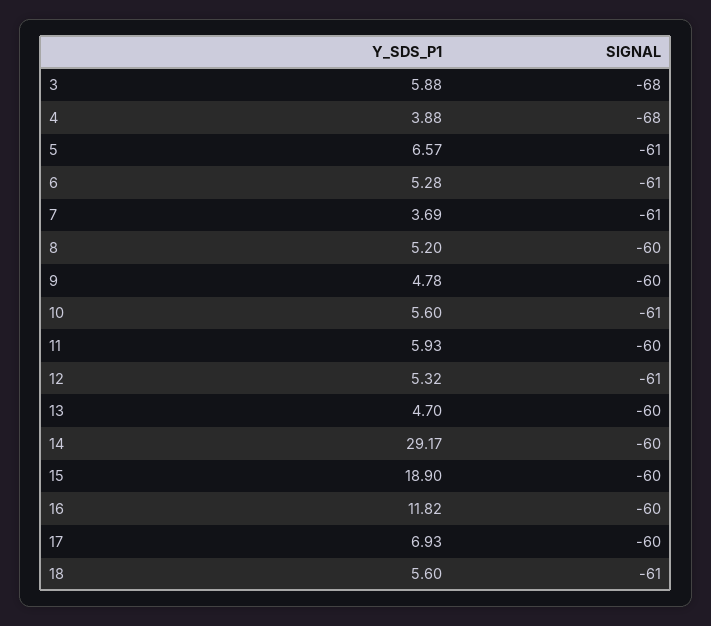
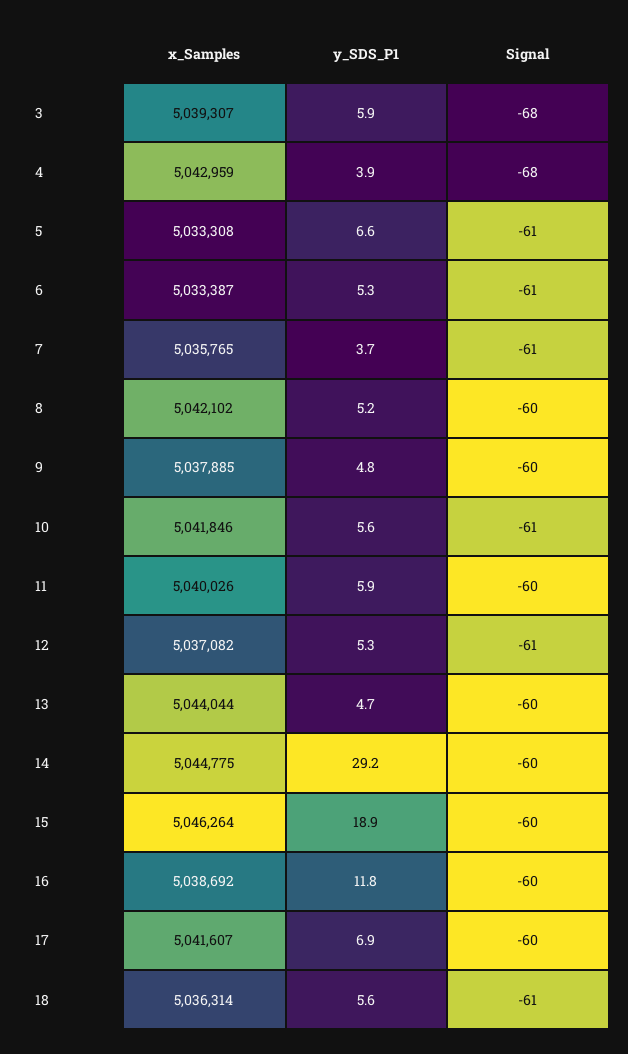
  {
    "Y_SDS_P1": {
      "3": 5.88,
      "4": 3.88,
      "5": 6.57,
      "6": 5.28,
      "7": 3.69,
      "8": 5.2,
      "9": 4.78,
      "10": 5.6,
      "11": 5.93,
      "12": 5.32,
      "13": 4.7,
      "14": 29.17,
      "15": 18.9,
      "16": 11.82,
      "17": 6.93,
      "18": 5.6
    },
    "SIGNAL": {
      "3": -68,
      "4": -68,
      "5": -61,
      "6": -61,
      "7": -61,
      "8": -60,
      "9": -60,
      "10": -61,
      "11": -60,
      "12": -61,
      "13": -60,
      "14": -60,
      "15": -60,
      "16": -60,
      "17": -60,
      "18": -61
-   }
+   },
+   "x_Samples": {
+     "3": 5039307,
+     "4": 5042959,
+     "5": 5033308,
+     "6": 5033387,
+     "7": 5035765,
+     "8": 5042102,
+     "9": 5037885,
+     "10": 5041846,
+     "11": 5040026,
+     "12": 5037082,
+     "13": 5044044,
+     "14": 5044775,
+     "15": 5046264,
+     "16": 5038692,
+     "17": 5041607,
+     "18": 5036314
+   }
  }

